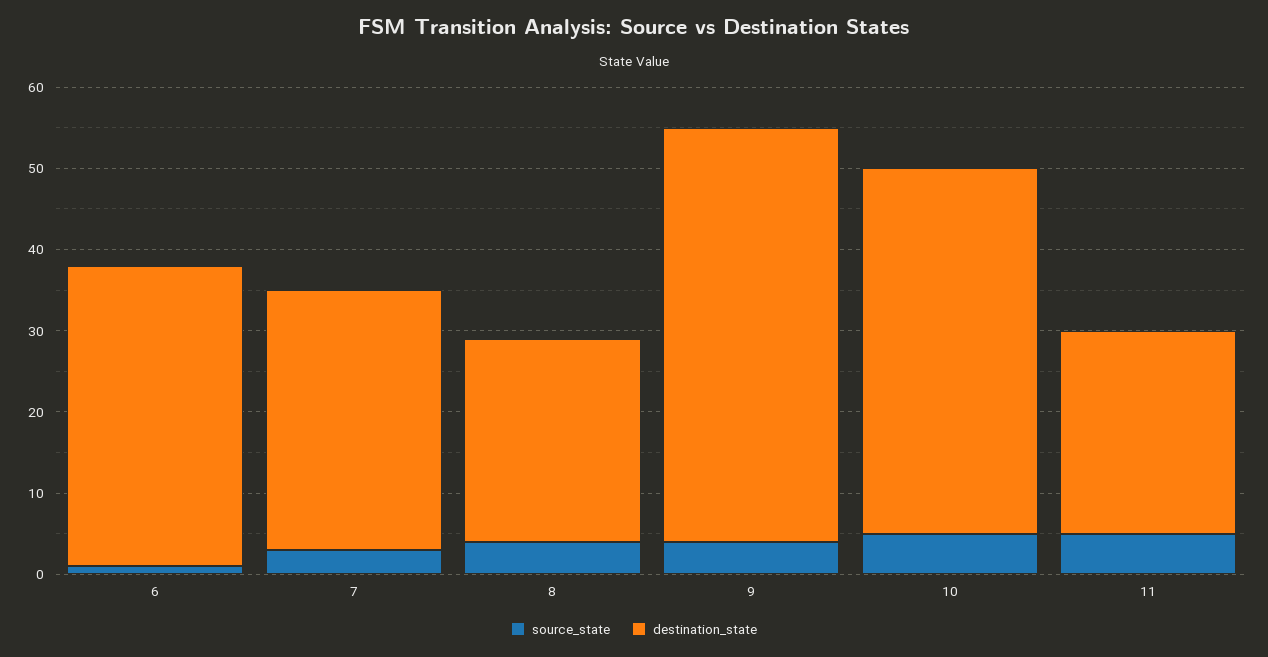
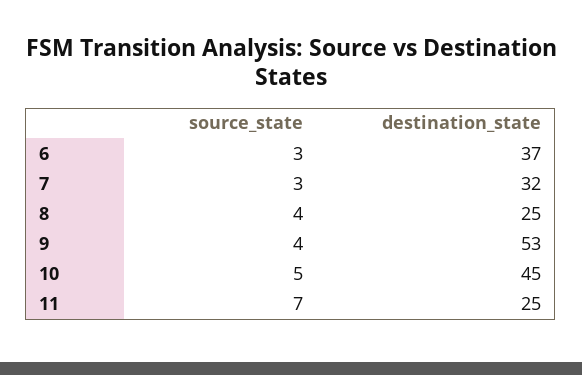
  {
    "source_state": {
-     "6": 1,
+     "6": 3,
      "7": 3,
      "8": 4,
      "9": 4,
      "10": 5,
-     "11": 5
+     "11": 7
    },
    "destination_state": {
      "6": 37,
      "7": 32,
      "8": 25,
-     "9": 51,
+     "9": 53,
      "10": 45,
      "11": 25
    }
  }

